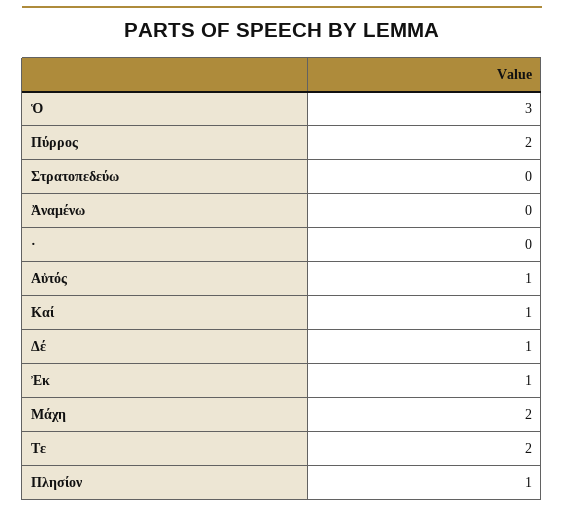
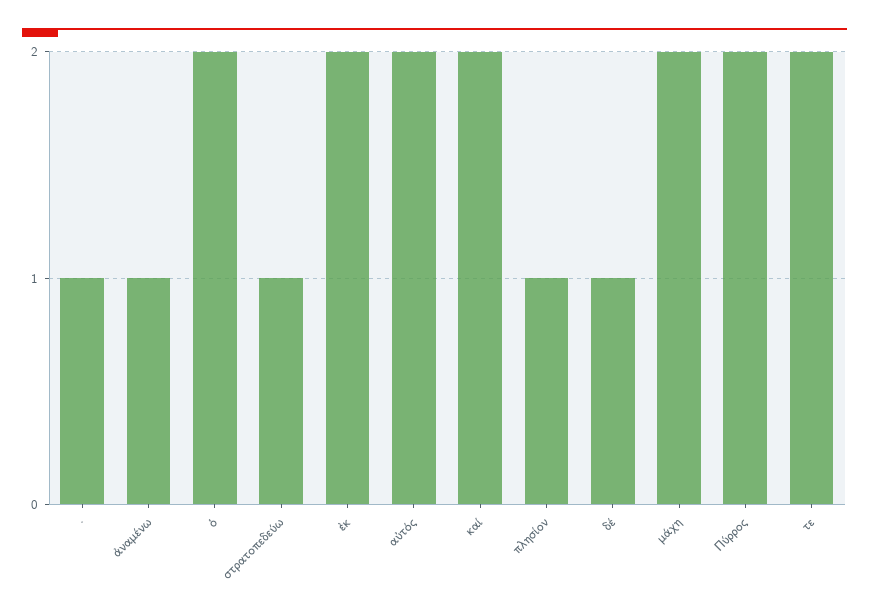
  {
-   "Ὁ": 3,
+   "Ὁ": 2,
    "Πύρρος": 2,
-   "Στρατοπεδεύω": 0,
+   "Στρατοπεδεύω": 1,
-   "Ἀναμένω": 0,
+   "Ἀναμένω": 1,
-   "·": 0,
+   "·": 1,
-   "Αὐτός": 1,
+   "Αὐτός": 2,
-   "Καί": 1,
+   "Καί": 2,
    "Δέ": 1,
-   "Ἐκ": 1,
+   "Ἐκ": 2,
    "Μάχη": 2,
    "Τε": 2,
    "Πλησίον": 1
  }

